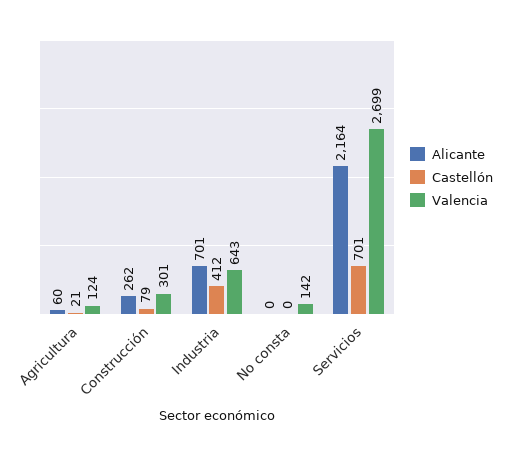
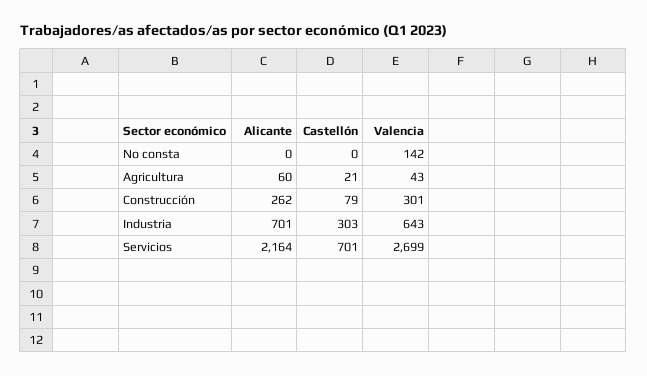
  {
    "Alicante": {
      "Agricultura": 60,
      "Construcción": 262,
      "Industria": 701,
      "No consta": 0,
      "Servicios": 2164
    },
    "Castellón": {
      "Agricultura": 21,
      "Construcción": 79,
-     "Industria": 412,
+     "Industria": 303,
      "No consta": 0,
      "Servicios": 701
    },
    "Valencia": {
-     "Agricultura": 124,
+     "Agricultura": 43,
      "Construcción": 301,
      "Industria": 643,
      "No consta": 142,
      "Servicios": 2699
    }
  }

